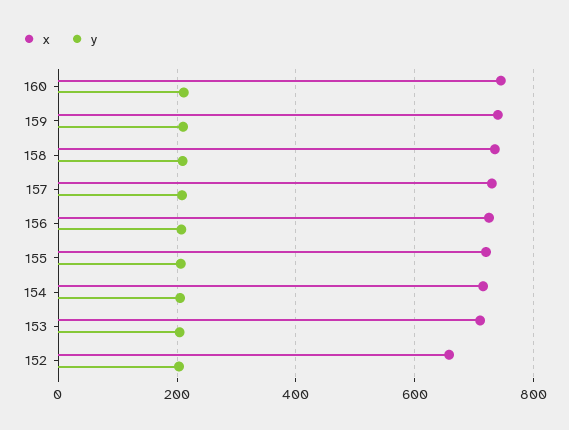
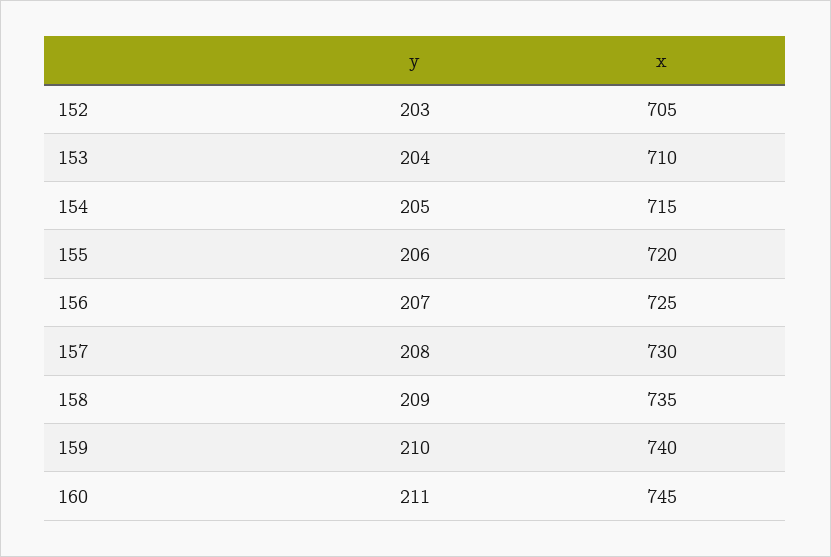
  {
    "x": {
      "160": 745,
      "159": 740,
      "158": 735,
      "157": 730,
      "156": 725,
      "155": 720,
      "154": 715,
      "153": 710,
-     "152": 660
+     "152": 705
    },
    "y": {
      "160": 211,
      "159": 210,
      "158": 209,
      "157": 208,
      "156": 207,
      "155": 206,
      "154": 205,
      "153": 204,
      "152": 203
    }
  }

